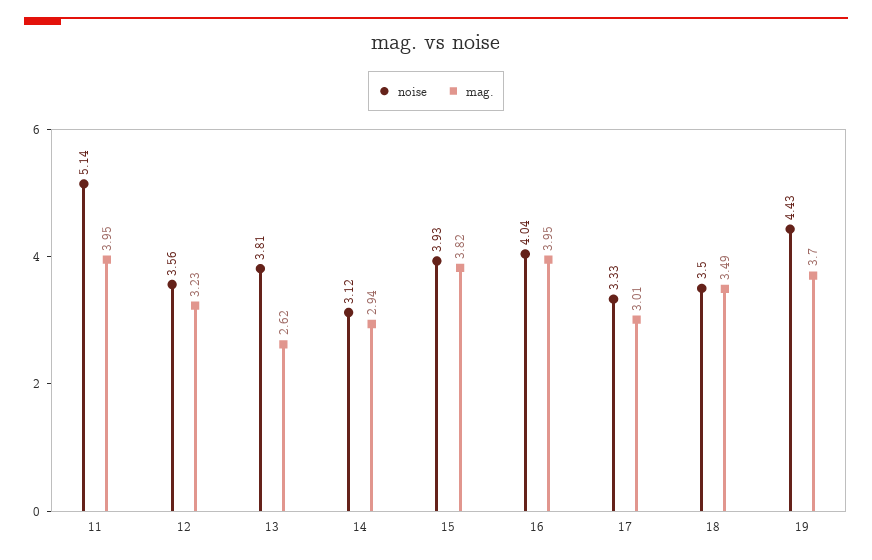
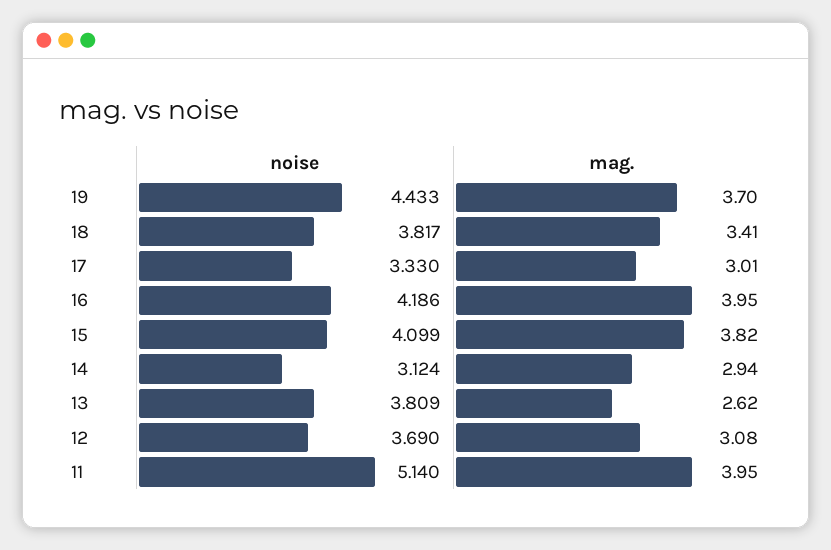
  {
    "noise": {
      "11": 5.14,
-     "12": 3.56,
+     "12": 3.69,
      "13": 3.809,
      "14": 3.124,
-     "15": 3.93,
+     "15": 4.099,
-     "16": 4.04,
+     "16": 4.186,
      "17": 3.33,
-     "18": 3.5,
+     "18": 3.817,
      "19": 4.433
    },
    "mag.": {
      "11": 3.95,
-     "12": 3.23,
+     "12": 3.08,
      "13": 2.62,
      "14": 2.94,
      "15": 3.82,
      "16": 3.95,
      "17": 3.01,
-     "18": 3.49,
+     "18": 3.41,
      "19": 3.7
    }
  }

